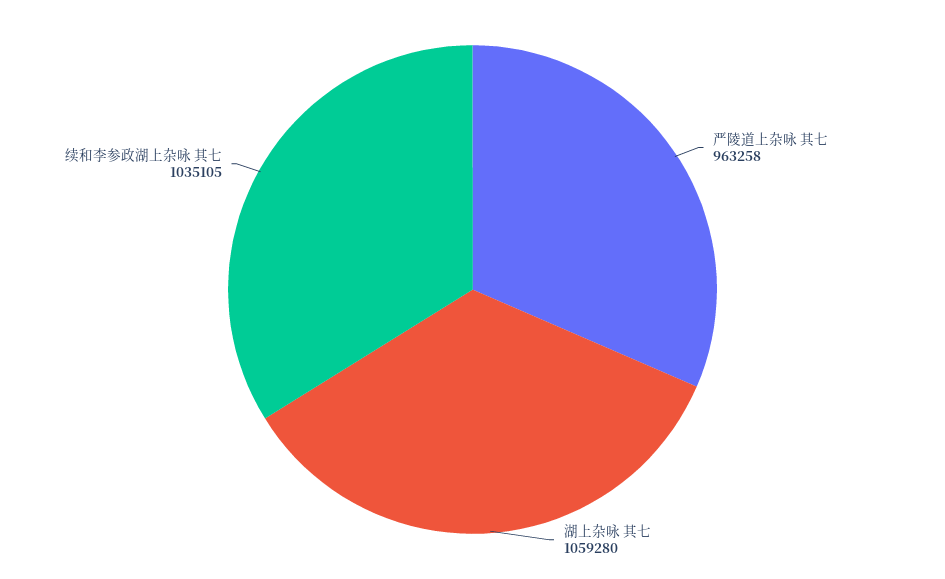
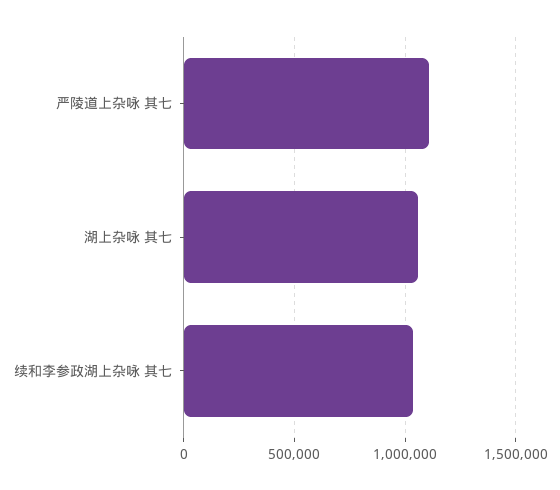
  {
-   "严陵道上杂咏 其七": 963258,
+   "严陵道上杂咏 其七": 1100000,
    "湖上杂咏 其七": 1059280,
    "续和李参政湖上杂咏 其七": 1035105
  }

